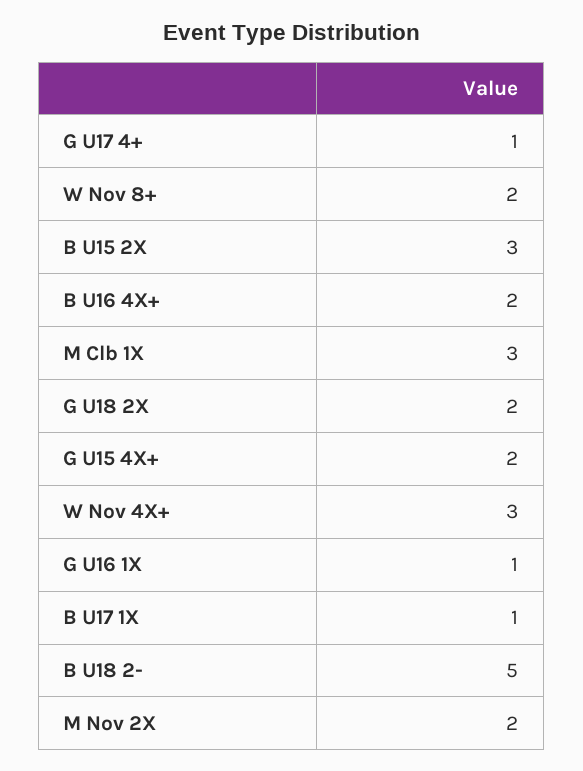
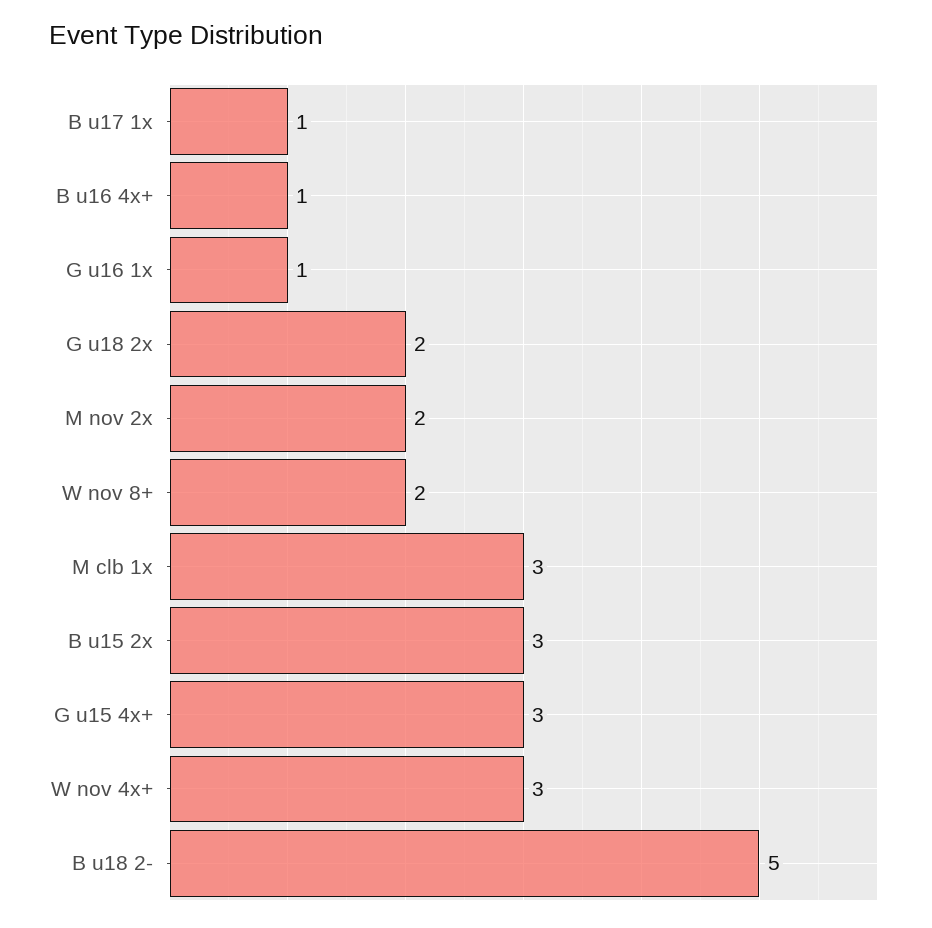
  {
-   "G U17 4+": 1,
    "W Nov 8+": 2,
    "B U15 2X": 3,
-   "B U16 4X+": 2,
+   "B U16 4X+": 1,
    "M Clb 1X": 3,
    "G U18 2X": 2,
-   "G U15 4X+": 2,
+   "G U15 4X+": 3,
    "W Nov 4X+": 3,
    "G U16 1X": 1,
    "B U17 1X": 1,
    "B U18 2-": 5,
    "M Nov 2X": 2
  }

